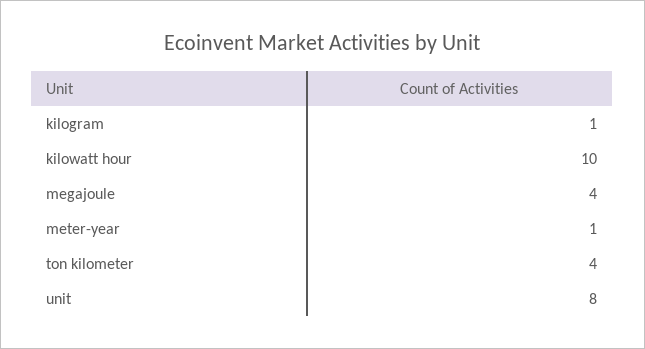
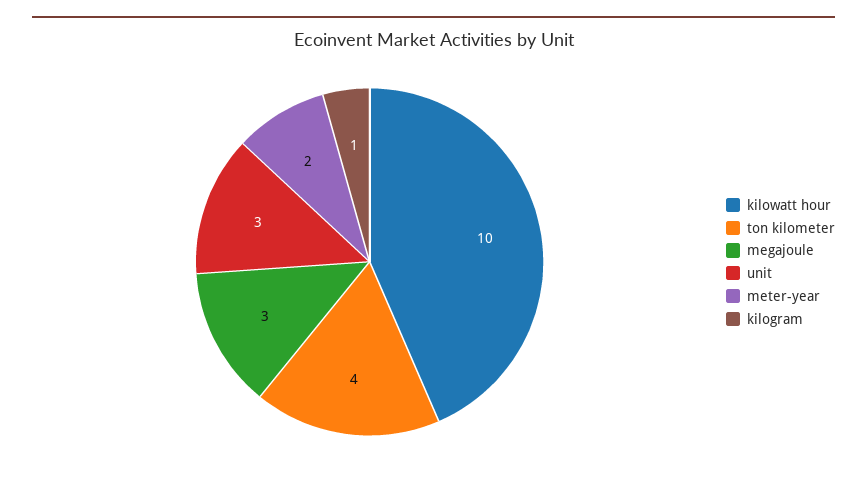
  {
    "kilogram": 1,
    "kilowatt hour": 10,
-   "megajoule": 4,
+   "megajoule": 3,
-   "meter-year": 1,
+   "meter-year": 2,
    "ton kilometer": 4,
-   "unit": 8
+   "unit": 3
  }

